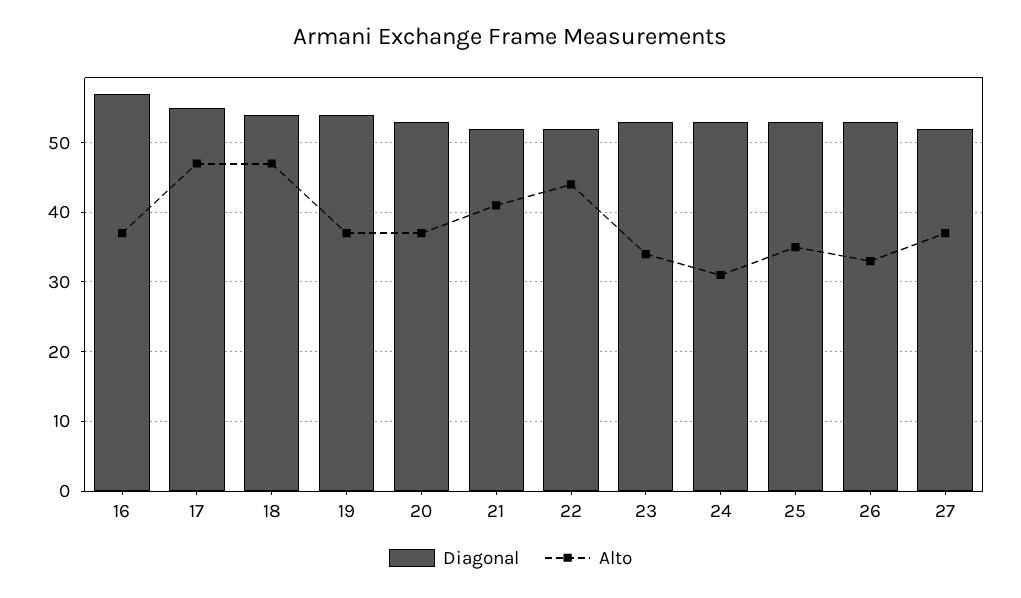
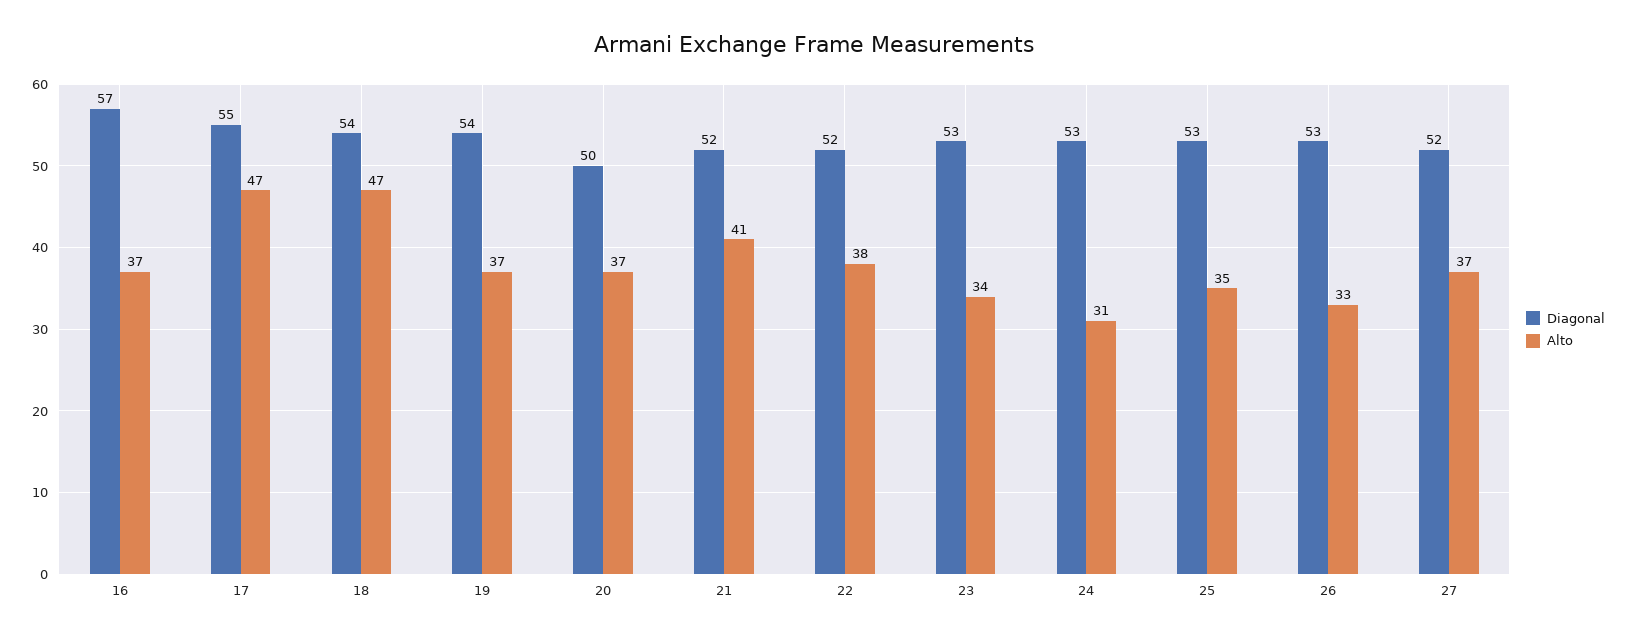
  {
    "Diagonal": {
      "16": 57,
      "17": 55,
      "18": 54,
      "19": 54,
-     "20": 53,
+     "20": 50,
      "21": 52,
      "22": 52,
      "23": 53,
      "24": 53,
      "25": 53,
      "26": 53,
      "27": 52
    },
    "Alto": {
      "16": 37,
      "17": 47,
      "18": 47,
      "19": 37,
      "20": 37,
      "21": 41,
-     "22": 44,
+     "22": 38,
      "23": 34,
      "24": 31,
      "25": 35,
      "26": 33,
      "27": 37
    }
  }

